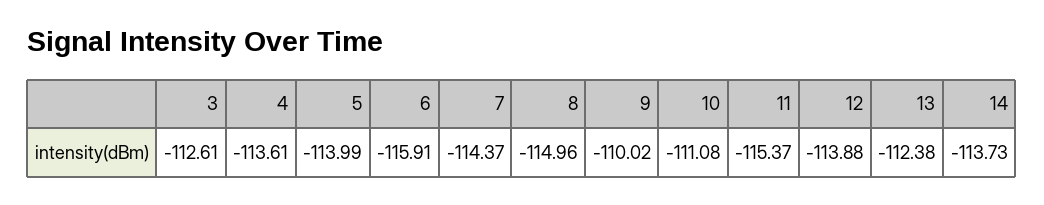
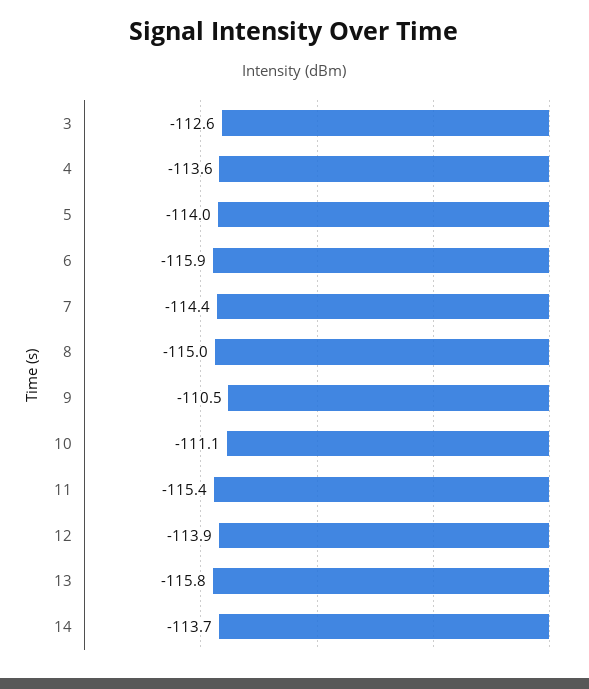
  {
    "3": -112.61,
    "4": -113.61,
    "5": -113.99,
    "6": -115.91,
    "7": -114.37,
    "8": -114.96,
-   "9": -110.02,
+   "9": -110.5,
    "10": -111.08,
    "11": -115.37,
    "12": -113.88,
-   "13": -112.38,
+   "13": -115.8,
    "14": -113.73
  }

